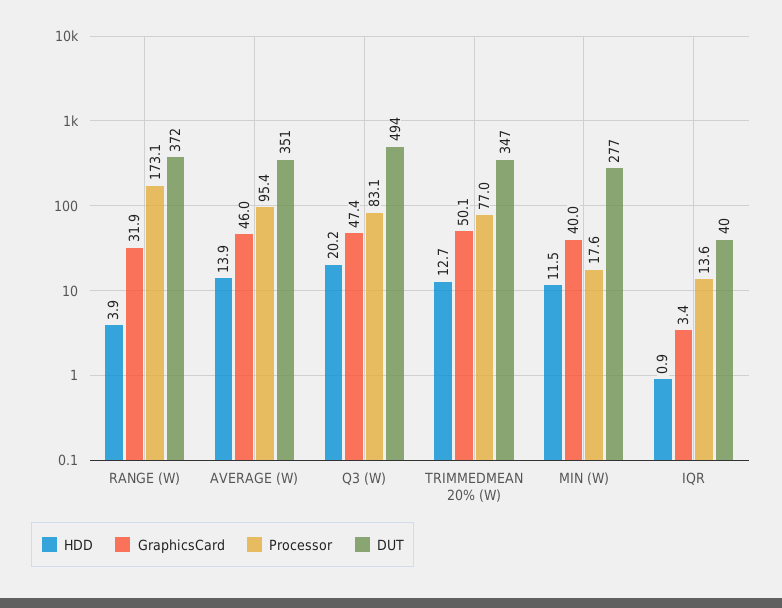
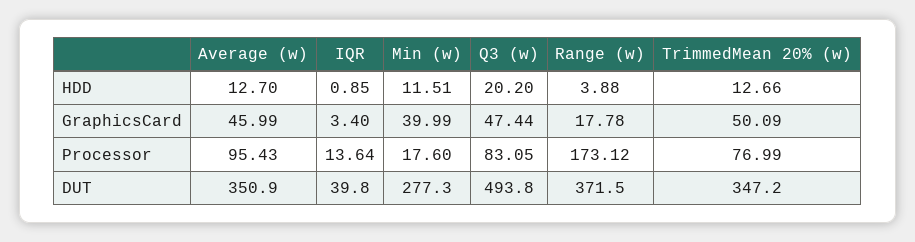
  {
    "HDD": {
      "RANGE (W)": 3.88,
-     "AVERAGE (W)": 13.9,
+     "AVERAGE (W)": 12.7,
      "Q3 (W)": 20.2,
      "TRIMMEDMEAN 20% (W)": 12.66,
      "MIN (W)": 11.51,
      "IQR": 0.85
    },
    "GraphicsCard": {
-     "RANGE (W)": 31.9,
+     "RANGE (W)": 17.78,
      "AVERAGE (W)": 45.99,
      "Q3 (W)": 47.44,
      "TRIMMEDMEAN 20% (W)": 50.09,
      "MIN (W)": 39.99,
      "IQR": 3.4
    },
    "Processor": {
      "RANGE (W)": 173.12,
      "AVERAGE (W)": 95.43,
      "Q3 (W)": 83.05,
      "TRIMMEDMEAN 20% (W)": 76.99,
      "MIN (W)": 17.6,
      "IQR": 13.64
    },
    "DUT": {
      "RANGE (W)": 371.5,
      "AVERAGE (W)": 350.9,
      "Q3 (W)": 493.8,
      "TRIMMEDMEAN 20% (W)": 347.2,
      "MIN (W)": 277.3,
      "IQR": 39.8
    }
  }

